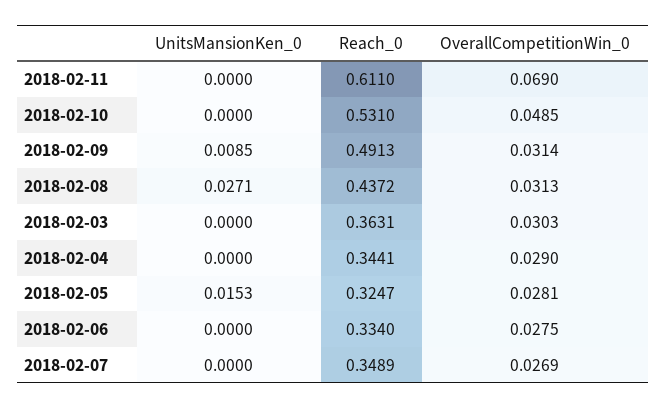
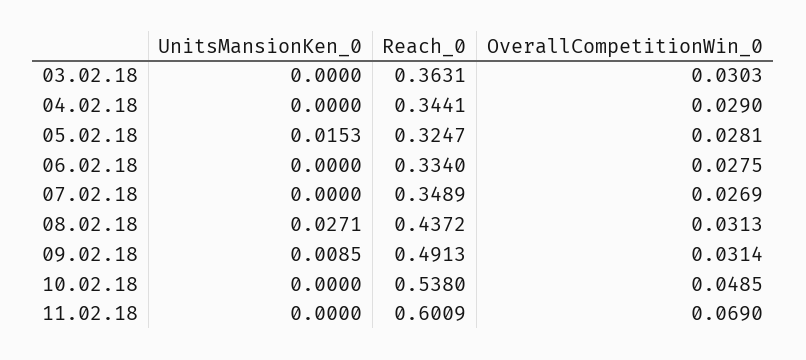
  {
    "UnitsMansionKen_0": {
      "2018-02-11": 0,
      "2018-02-10": 0,
      "2018-02-09": 0.0085,
      "2018-02-08": 0.0271,
      "2018-02-03": 0,
      "2018-02-04": 0,
      "2018-02-05": 0.0153,
      "2018-02-06": 0,
      "2018-02-07": 0
    },
    "Reach_0": {
-     "2018-02-11": 0.611,
+     "2018-02-11": 0.6009,
-     "2018-02-10": 0.531,
+     "2018-02-10": 0.538,
      "2018-02-09": 0.4913,
      "2018-02-08": 0.4372,
      "2018-02-03": 0.3631,
      "2018-02-04": 0.3441,
      "2018-02-05": 0.3247,
      "2018-02-06": 0.334,
      "2018-02-07": 0.3489
    },
    "OverallCompetitionWin_0": {
      "2018-02-11": 0.069,
      "2018-02-10": 0.0485,
      "2018-02-09": 0.0314,
      "2018-02-08": 0.0313,
      "2018-02-03": 0.0303,
      "2018-02-04": 0.029,
      "2018-02-05": 0.0281,
      "2018-02-06": 0.0275,
      "2018-02-07": 0.0269
    }
  }

